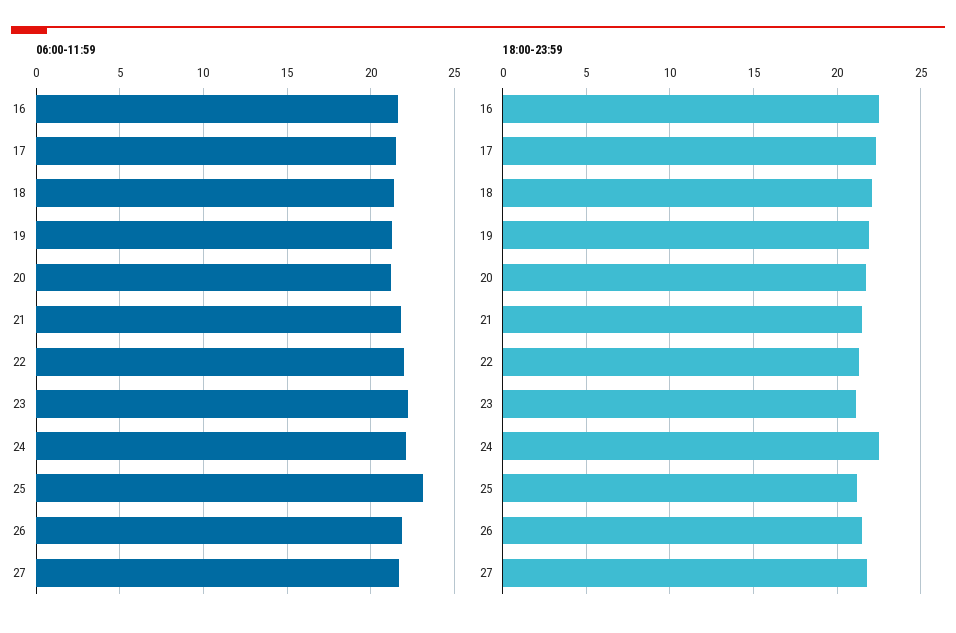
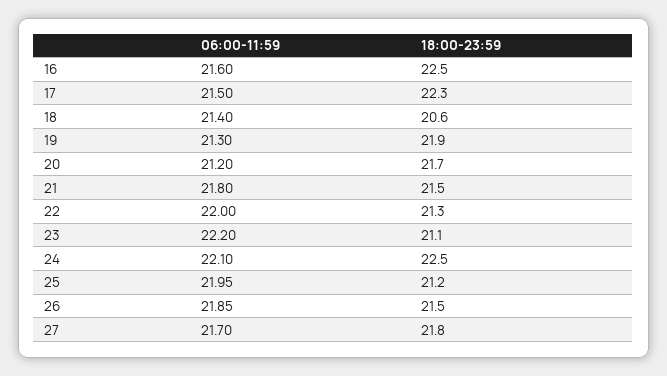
  {
    "06:00-11:59": {
      "16": 21.6,
      "17": 21.5,
      "18": 21.4,
      "19": 21.3,
      "20": 21.2,
      "21": 21.8,
      "22": 22,
      "23": 22.2,
      "24": 22.1,
-     "25": 23,
+     "25": 21.95,
      "26": 21.85,
      "27": 21.7
    },
    "18:00-23:59": {
      "16": 22.5,
      "17": 22.3,
-     "18": 22,
+     "18": 20.6,
      "19": 21.9,
      "20": 21.7,
      "21": 21.5,
      "22": 21.3,
      "23": 21.1,
      "24": 22.5,
      "25": 21.2,
      "26": 21.5,
      "27": 21.8
    }
  }

